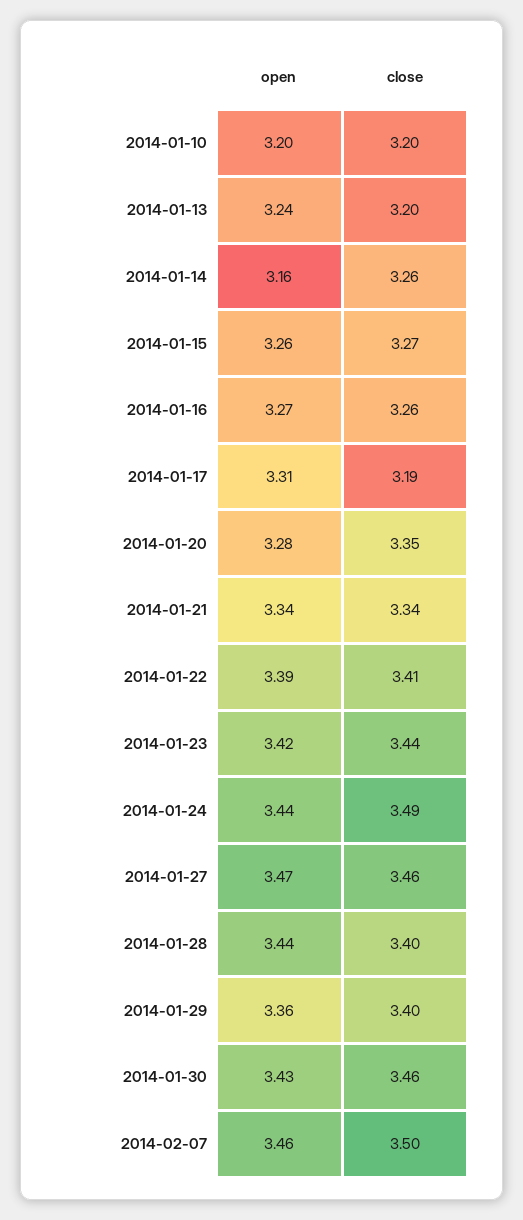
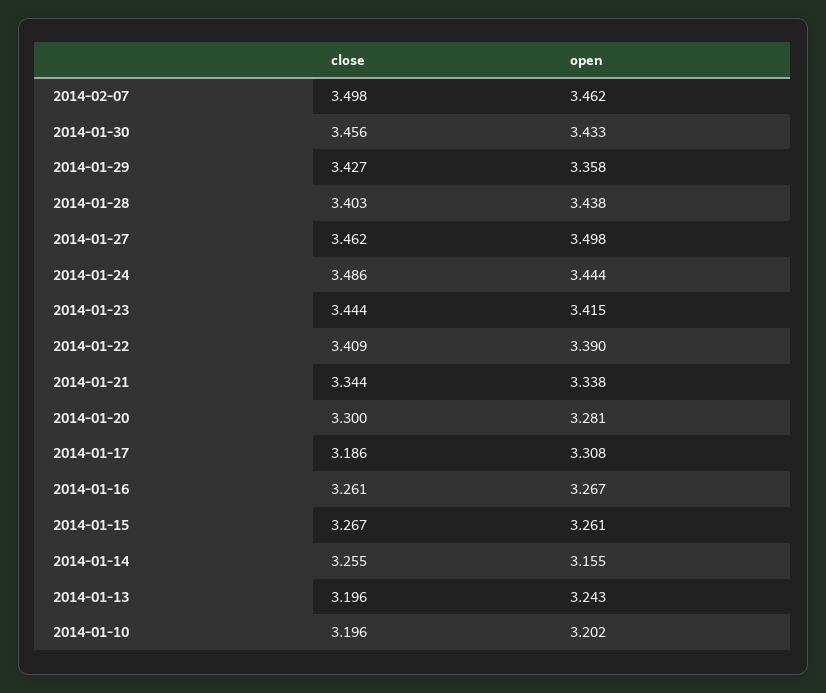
  {
    "open": {
      "2014-01-10": 3.202,
      "2014-01-13": 3.243,
      "2014-01-14": 3.155,
      "2014-01-15": 3.261,
      "2014-01-16": 3.267,
      "2014-01-17": 3.308,
      "2014-01-20": 3.281,
      "2014-01-21": 3.338,
      "2014-01-22": 3.39,
      "2014-01-23": 3.415,
      "2014-01-24": 3.444,
-     "2014-01-27": 3.47,
+     "2014-01-27": 3.498,
      "2014-01-28": 3.438,
      "2014-01-29": 3.358,
      "2014-01-30": 3.433,
      "2014-02-07": 3.462
    },
    "close": {
      "2014-01-10": 3.196,
      "2014-01-13": 3.196,
      "2014-01-14": 3.255,
      "2014-01-15": 3.267,
      "2014-01-16": 3.261,
      "2014-01-17": 3.186,
-     "2014-01-20": 3.35,
+     "2014-01-20": 3.3,
      "2014-01-21": 3.344,
      "2014-01-22": 3.409,
      "2014-01-23": 3.444,
      "2014-01-24": 3.486,
      "2014-01-27": 3.462,
      "2014-01-28": 3.403,
-     "2014-01-29": 3.4,
+     "2014-01-29": 3.427,
      "2014-01-30": 3.456,
      "2014-02-07": 3.498
    }
  }

